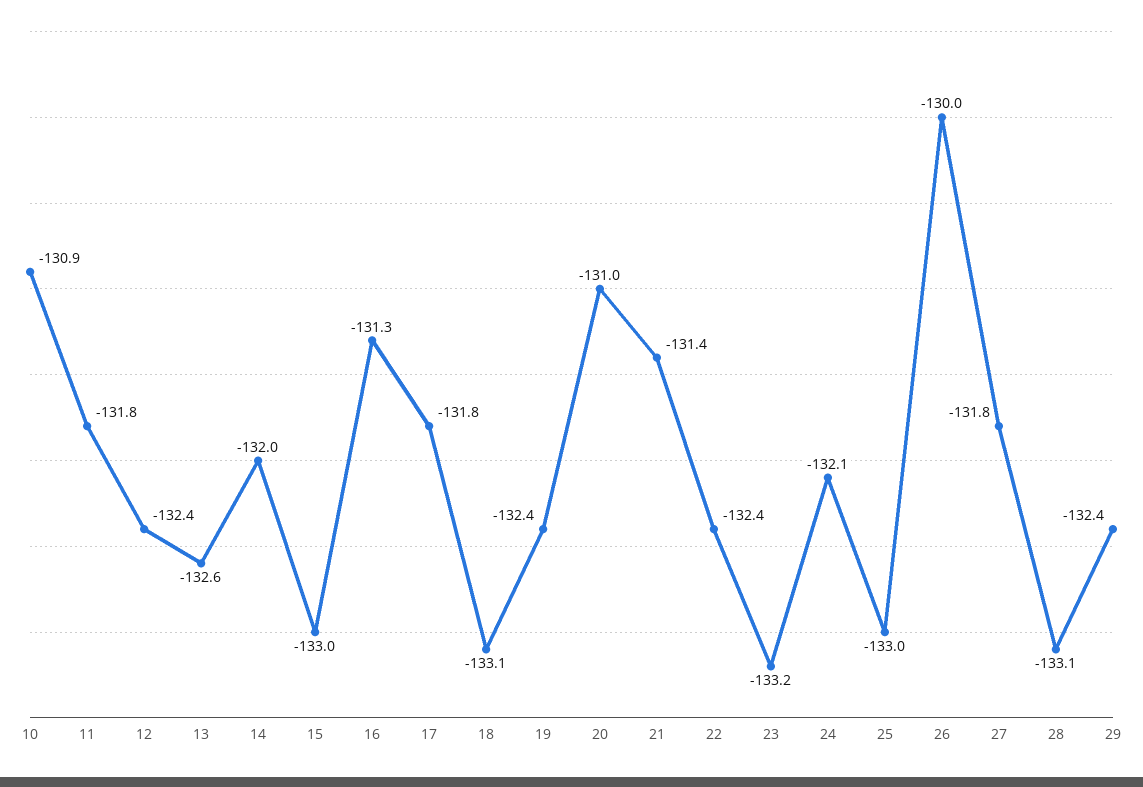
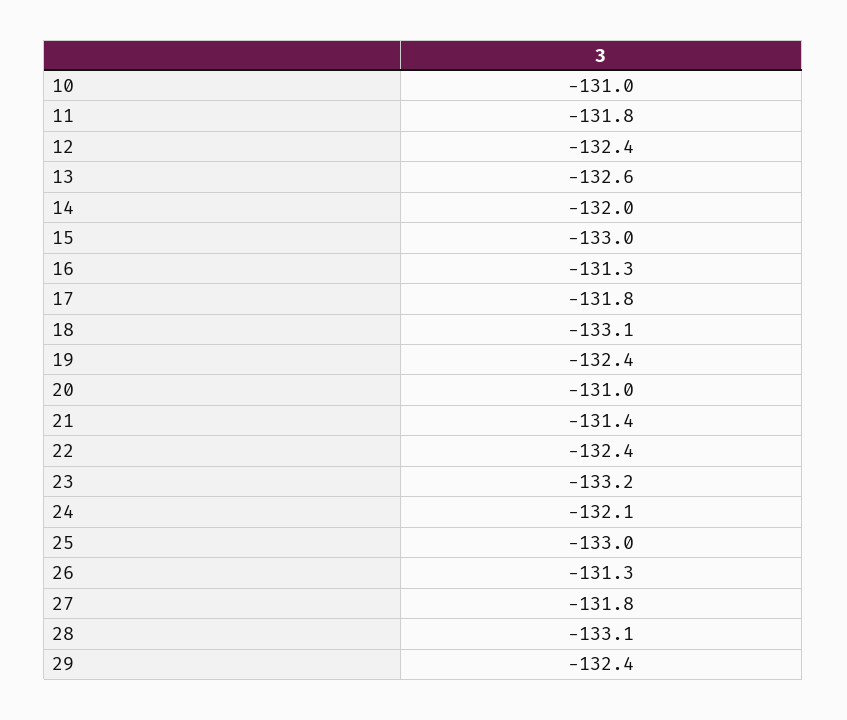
  {
-   "10": -130.9,
+   "10": -131,
    "11": -131.8,
    "12": -132.4,
    "13": -132.6,
    "14": -132,
    "15": -133,
    "16": -131.3,
    "17": -131.8,
    "18": -133.1,
    "19": -132.4,
    "20": -131,
    "21": -131.4,
    "22": -132.4,
    "23": -133.2,
    "24": -132.1,
    "25": -133,
-   "26": -130,
+   "26": -131.3,
    "27": -131.8,
    "28": -133.1,
    "29": -132.4
  }

